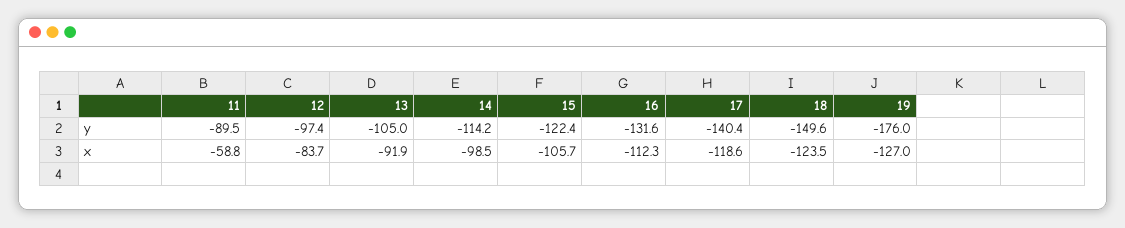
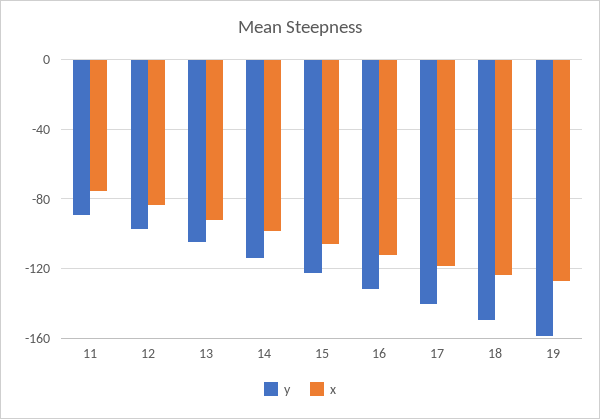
  {
    "y": {
      "11": -89.5,
      "12": -97.4,
      "13": -105,
      "14": -114.2,
      "15": -122.4,
      "16": -131.6,
      "17": -140.4,
      "18": -149.6,
-     "19": -176
+     "19": -160
    },
    "x": {
-     "11": -58.8,
+     "11": -75,
      "12": -83.7,
      "13": -91.9,
      "14": -98.5,
      "15": -105.7,
      "16": -112.3,
      "17": -118.6,
      "18": -123.5,
      "19": -127
    }
  }

